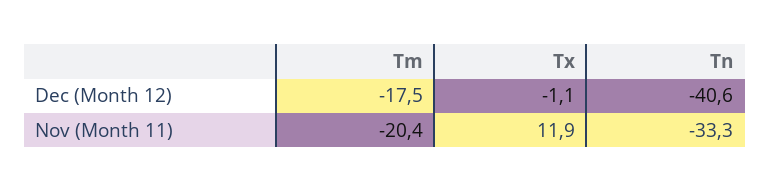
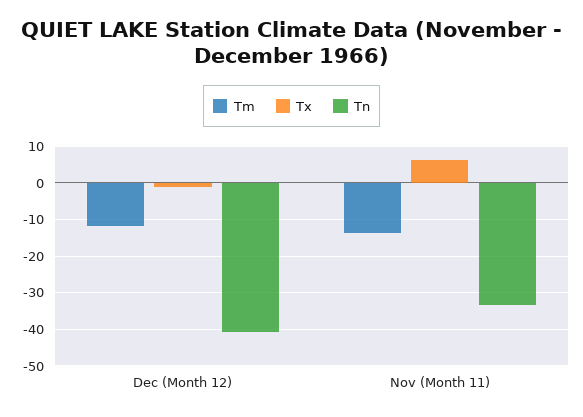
  {
    "Tm": {
-     "Dec (Month 12)": -17.5,
+     "Dec (Month 12)": -12,
-     "Nov (Month 11)": -20.4
+     "Nov (Month 11)": -14
    },
    "Tx": {
      "Dec (Month 12)": -1.1,
-     "Nov (Month 11)": 11.9
+     "Nov (Month 11)": 6
    },
    "Tn": {
      "Dec (Month 12)": -40.6,
      "Nov (Month 11)": -33.3
    }
  }

